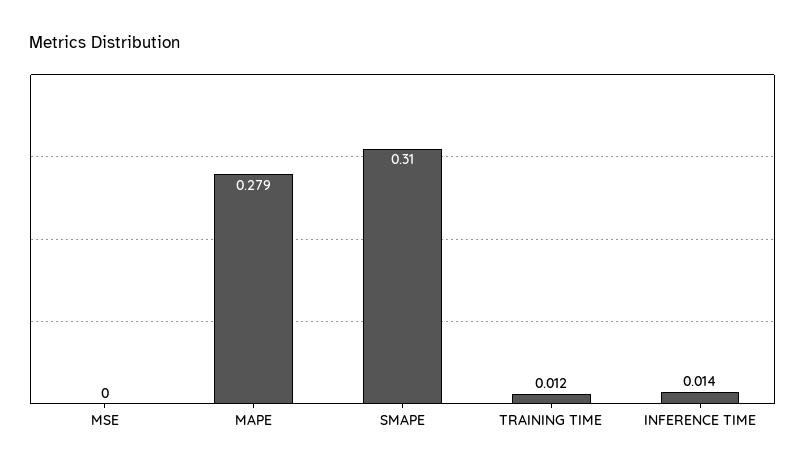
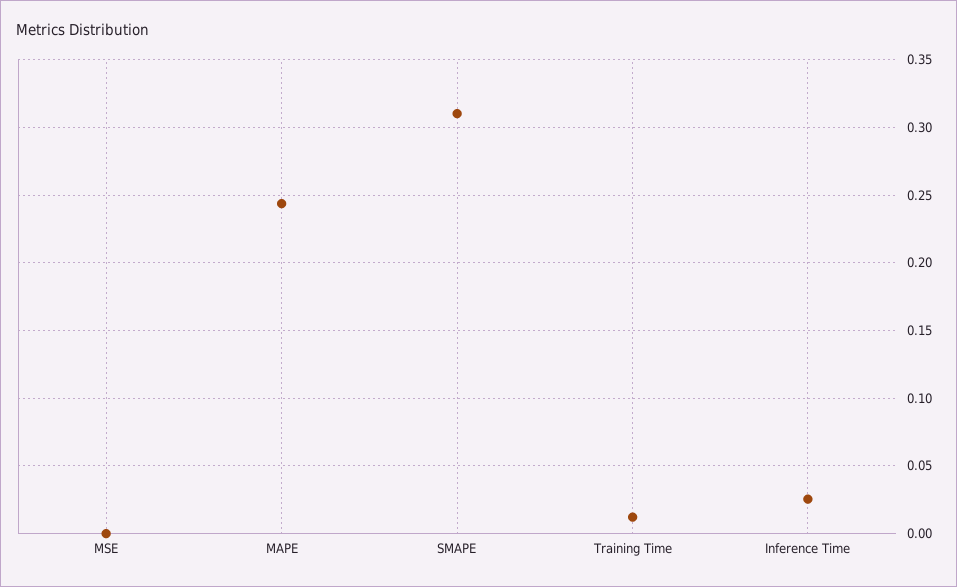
  {
    "MSE": 0,
-   "MAPE": 0.279,
+   "MAPE": 0.245,
    "SMAPE": 0.31,
    "TRAINING TIME": 0.012,
-   "INFERENCE TIME": 0.014
+   "INFERENCE TIME": 0.025
  }

